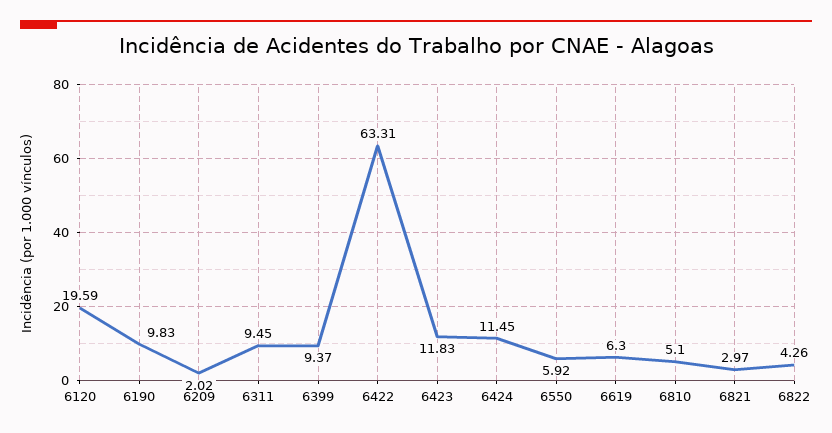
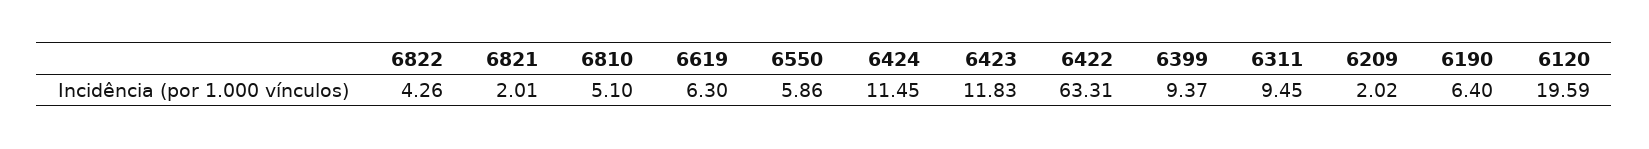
  {
    "6120": 19.59,
-   "6190": 9.83,
+   "6190": 6.4,
    "6209": 2.02,
    "6311": 9.45,
    "6399": 9.37,
    "6422": 63.31,
    "6423": 11.83,
    "6424": 11.45,
-   "6550": 5.92,
+   "6550": 5.86,
    "6619": 6.3,
    "6810": 5.1,
-   "6821": 2.97,
+   "6821": 2.01,
    "6822": 4.26
  }

